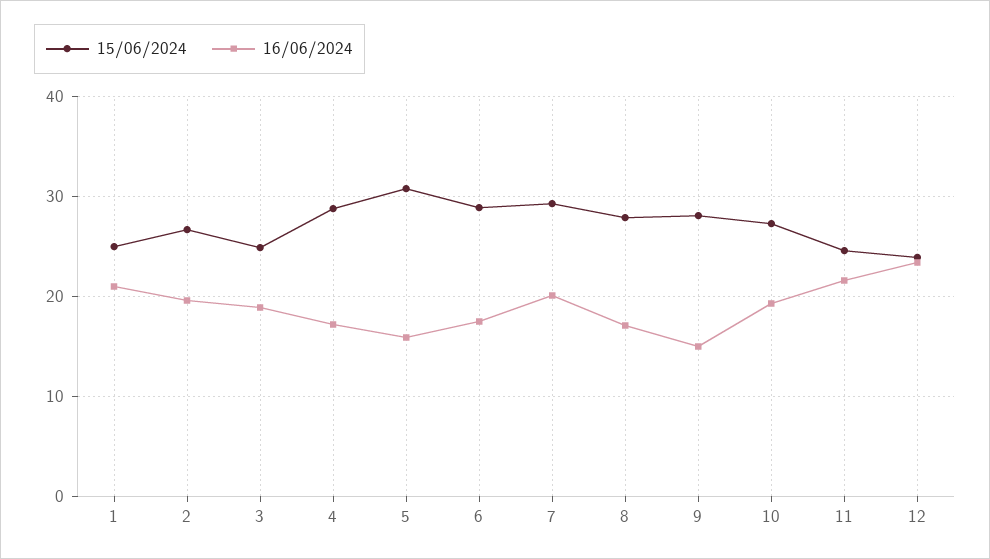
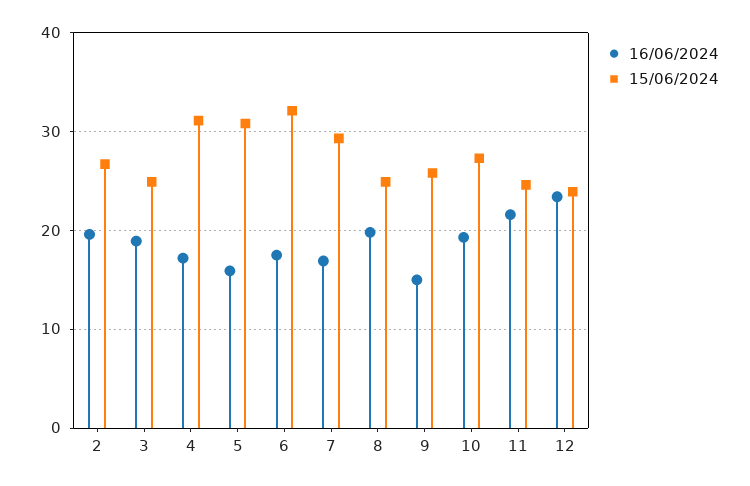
  {
    "15/06/2024": {
-     "1": 25,
      "2": 27,
      "3": 25,
-     "4": 29,
+     "4": 31,
      "5": 31,
-     "6": 29,
+     "6": 32,
      "7": 29,
-     "8": 28,
+     "8": 25,
-     "9": 28,
+     "9": 26,
      "10": 27,
      "11": 25,
      "12": 24
    },
    "16/06/2024": {
-     "1": 21,
      "2": 20,
      "3": 19,
      "4": 17,
      "5": 16,
      "6": 18,
-     "7": 20,
+     "7": 17,
-     "8": 17,
+     "8": 20,
      "9": 15,
      "10": 19,
      "11": 22,
      "12": 23
    }
  }

